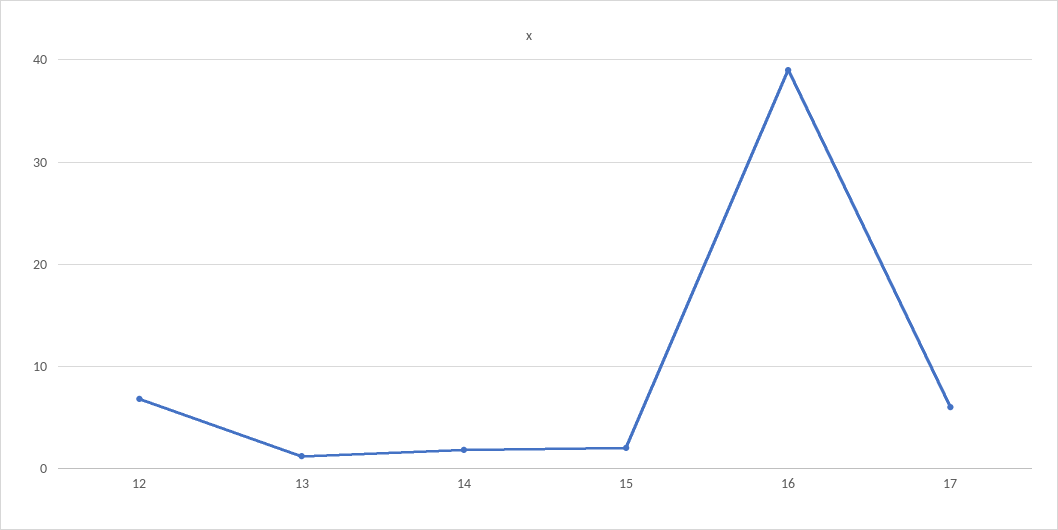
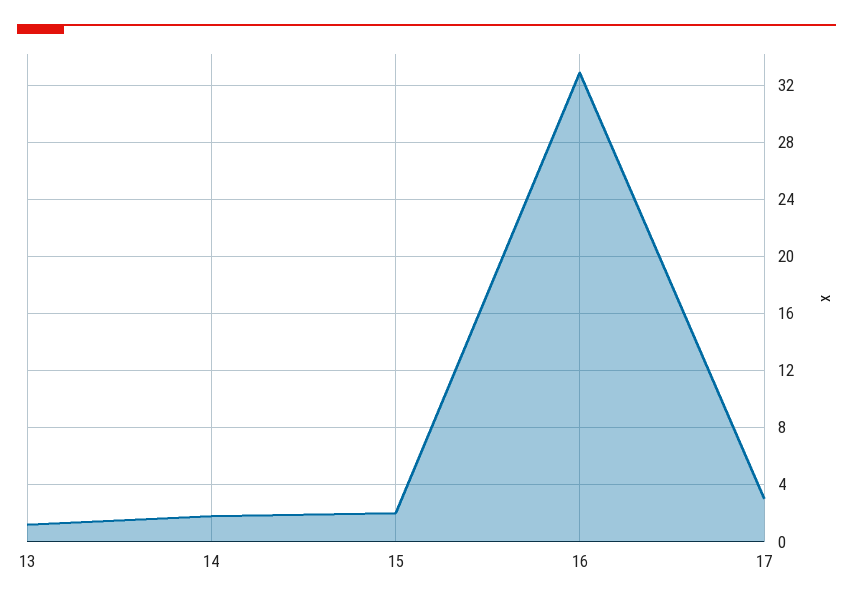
  {
-   "12": 7,
    "13": 1,
    "14": 2,
    "15": 2,
-   "16": 39,
+   "16": 33,
-   "17": 6
+   "17": 3
  }

